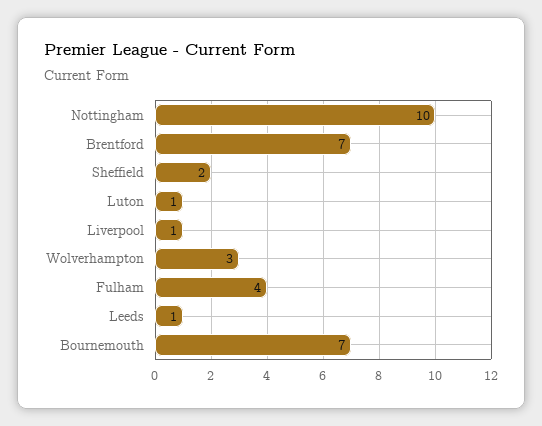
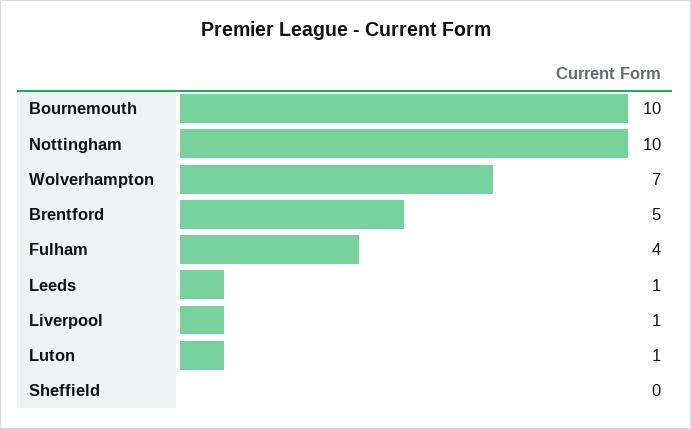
  {
    "Nottingham": 10,
-   "Brentford": 7,
+   "Brentford": 5,
-   "Sheffield": 2,
+   "Sheffield": 0,
    "Luton": 1,
    "Liverpool": 1,
-   "Wolverhampton": 3,
+   "Wolverhampton": 7,
    "Fulham": 4,
    "Leeds": 1,
-   "Bournemouth": 7
+   "Bournemouth": 10
  }

